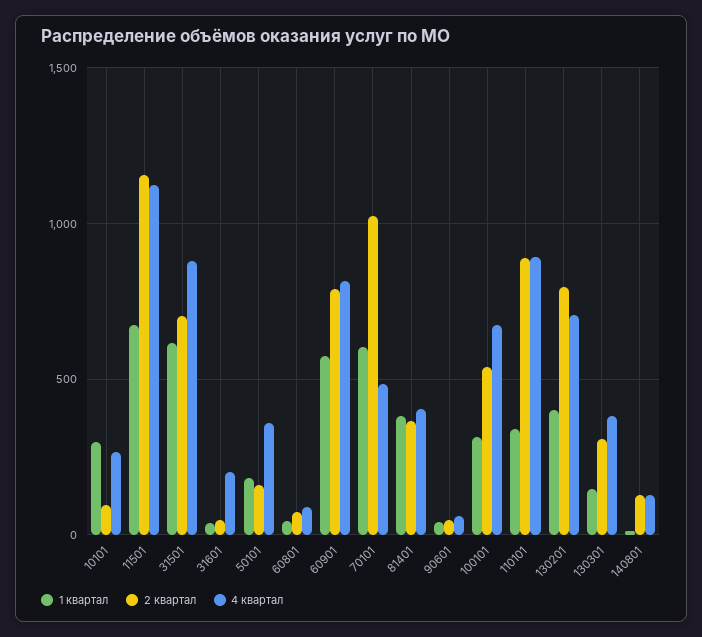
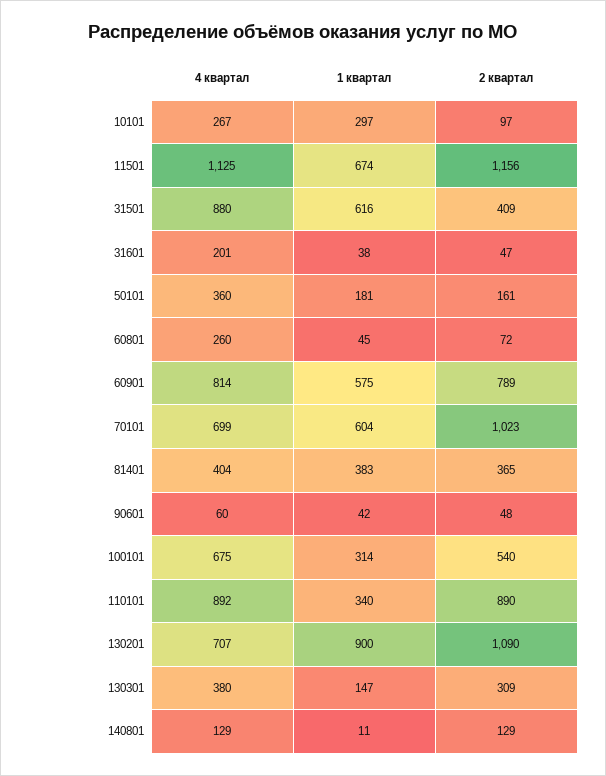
  {
    "1 квартал": {
      "10101": 297,
      "11501": 674,
      "31501": 616,
      "31601": 38,
      "50101": 181,
      "60801": 45,
      "60901": 575,
      "70101": 604,
      "81401": 383,
      "90601": 42,
      "100101": 314,
      "110101": 340,
-     "130201": 400,
+     "130201": 900,
      "130301": 147,
      "140801": 11
    },
    "2 квартал": {
      "10101": 97,
      "11501": 1156,
-     "31501": 700,
+     "31501": 409,
      "31601": 47,
      "50101": 161,
      "60801": 72,
      "60901": 789,
      "70101": 1023,
      "81401": 365,
      "90601": 48,
      "100101": 540,
      "110101": 890,
-     "130201": 800,
+     "130201": 1090,
      "130301": 309,
      "140801": 129
    },
    "4 квартал": {
      "10101": 267,
      "11501": 1125,
      "31501": 880,
      "31601": 201,
      "50101": 360,
-     "60801": 100,
+     "60801": 260,
      "60901": 814,
-     "70101": 500,
+     "70101": 699,
      "81401": 404,
      "90601": 60,
      "100101": 675,
      "110101": 892,
      "130201": 707,
      "130301": 380,
      "140801": 129
    }
  }

